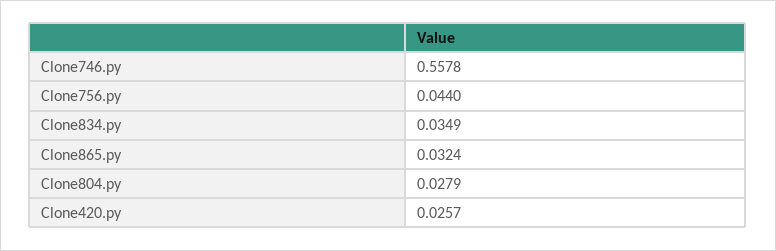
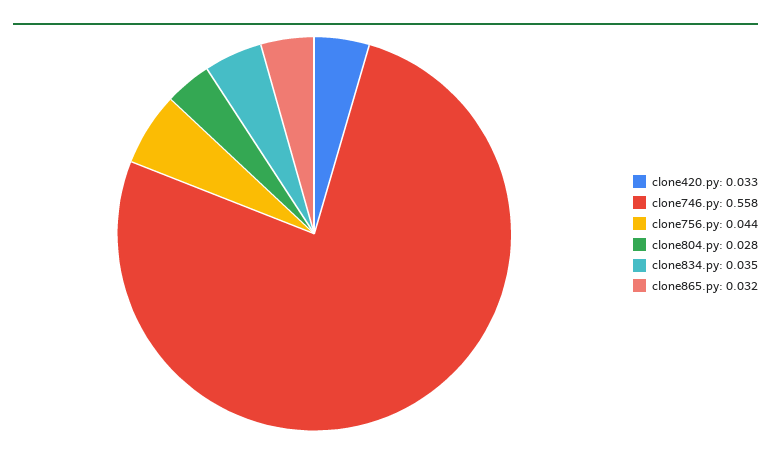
  {
    "Clone746.py": 0.5578,
    "Clone756.py": 0.044,
    "Clone834.py": 0.0349,
    "Clone865.py": 0.0324,
    "Clone804.py": 0.0279,
-   "Clone420.py": 0.0257
+   "Clone420.py": 0.033
  }

